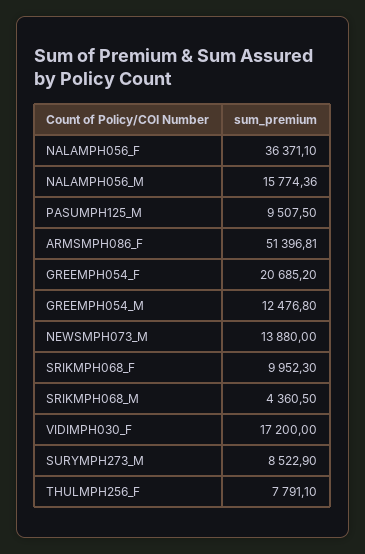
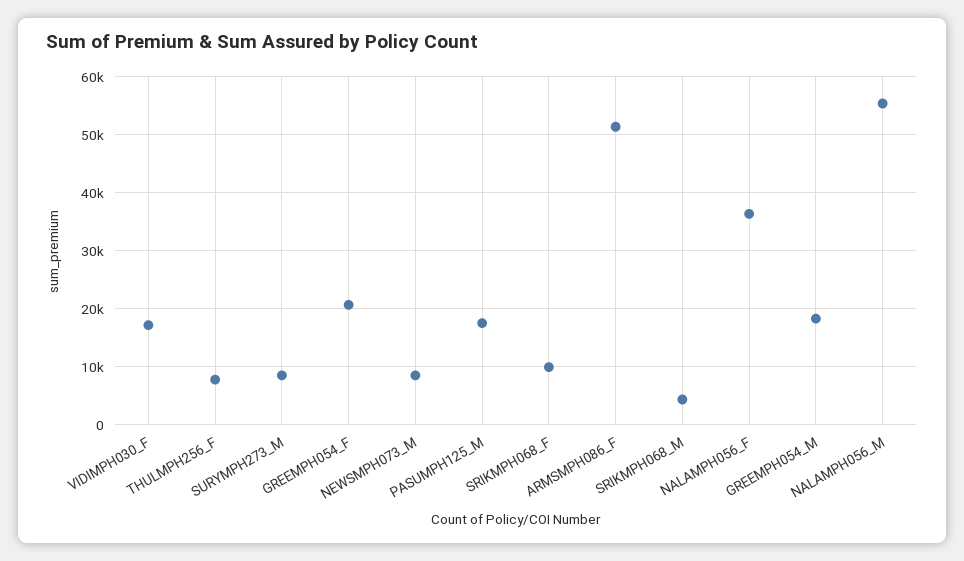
  {
    "NALAMPH056_F": 36371.1,
-   "NALAMPH056_M": 15774.36,
+   "NALAMPH056_M": 56000,
-   "PASUMPH125_M": 9507.5,
+   "PASUMPH125_M": 18000,
    "ARMSMPH086_F": 51396.81,
    "GREEMPH054_F": 20685.2,
-   "GREEMPH054_M": 12476.8,
+   "GREEMPH054_M": 18000,
-   "NEWSMPH073_M": 13880,
+   "NEWSMPH073_M": 8000,
    "SRIKMPH068_F": 9952.3,
    "SRIKMPH068_M": 4360.5,
    "VIDIMPH030_F": 17200,
    "SURYMPH273_M": 8522.9,
    "THULMPH256_F": 7791.1
  }

